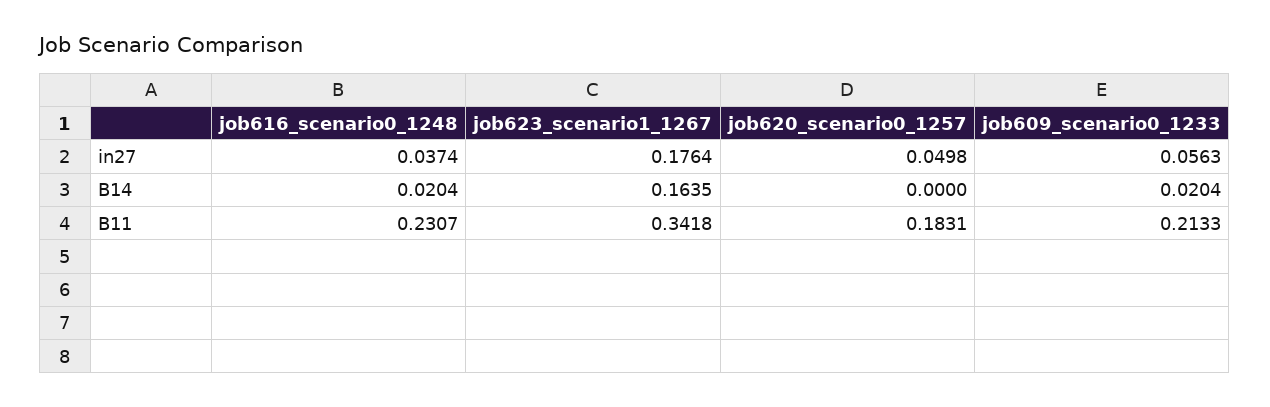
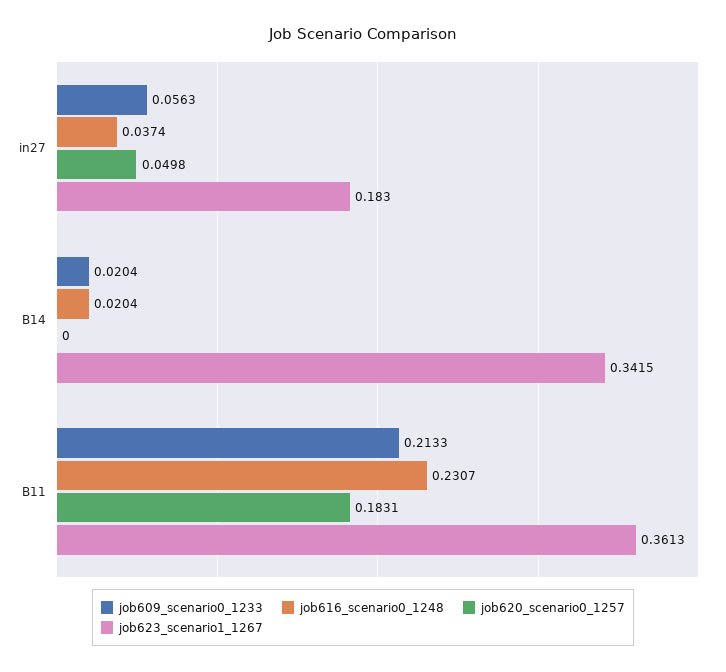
  {
    "job616_scenario0_1248": {
      "in27": 0.0374,
      "B14": 0.0204,
      "B11": 0.2307
    },
    "job623_scenario1_1267": {
-     "in27": 0.1764,
+     "in27": 0.183,
-     "B14": 0.1635,
+     "B14": 0.3415,
-     "B11": 0.3418
+     "B11": 0.3613
    },
    "job620_scenario0_1257": {
      "in27": 0.0498,
      "B14": 0,
      "B11": 0.1831
    },
    "job609_scenario0_1233": {
      "in27": 0.0563,
      "B14": 0.0204,
      "B11": 0.2133
    }
  }

